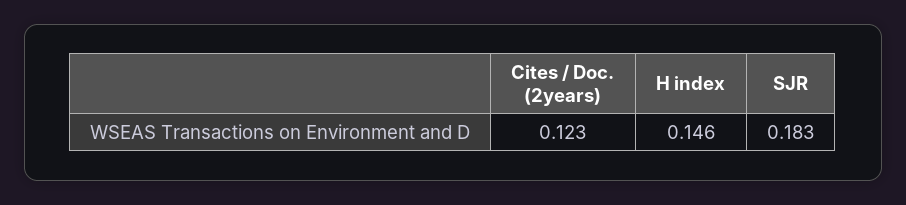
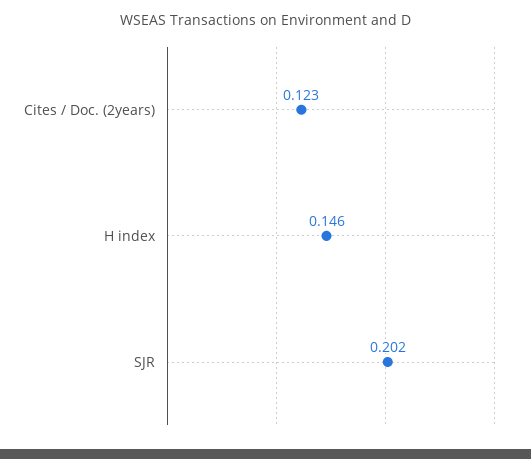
  {
    "Cites / Doc. (2years)": 0.123,
    "H index": 0.146,
-   "SJR": 0.183
+   "SJR": 0.202
  }

